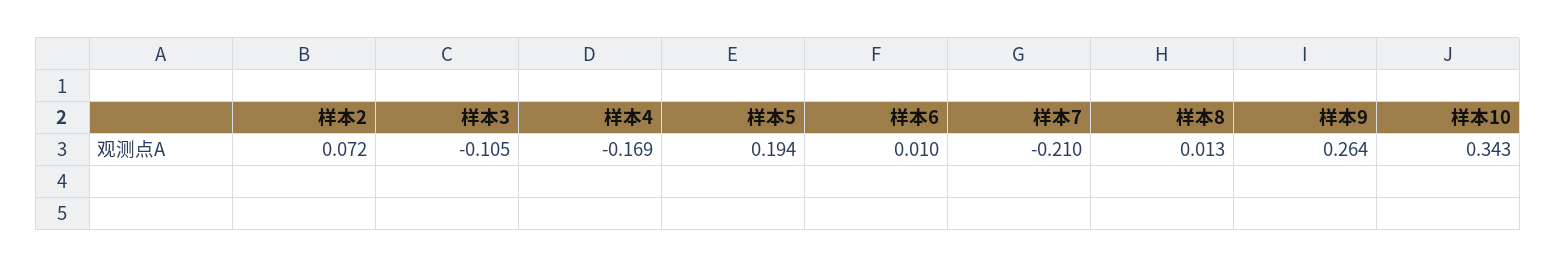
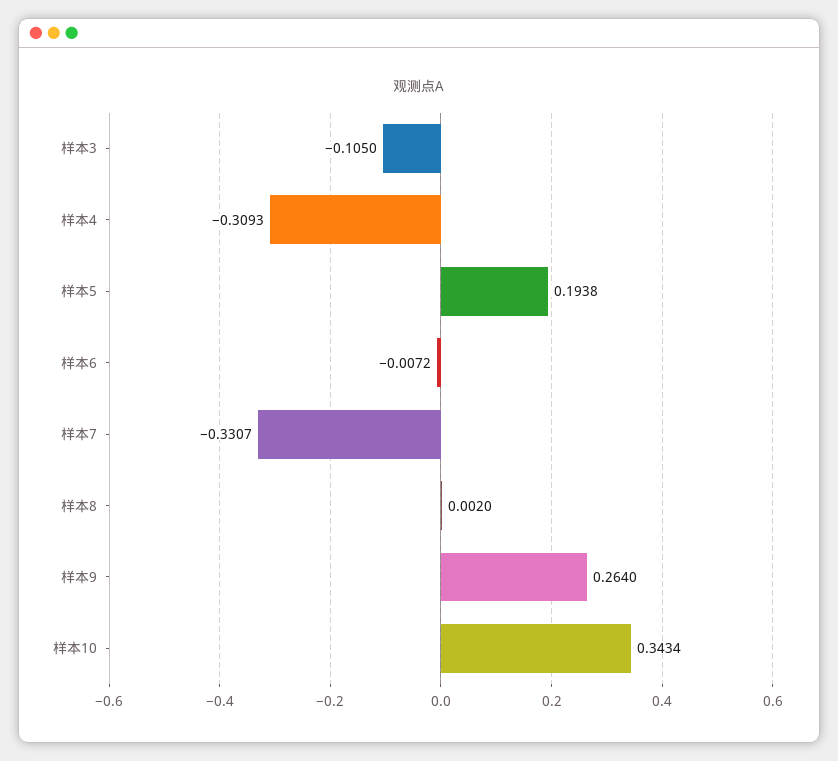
  {
-   "样本2": 0.072,
    "样本3": -0.105,
-   "样本4": -0.169,
+   "样本4": -0.3093,
    "样本5": 0.1938,
-   "样本6": 0.01,
+   "样本6": -0.0072,
-   "样本7": -0.21,
+   "样本7": -0.3307,
-   "样本8": 0.013,
+   "样本8": 0.002,
    "样本9": 0.264,
    "样本10": 0.3434
  }

